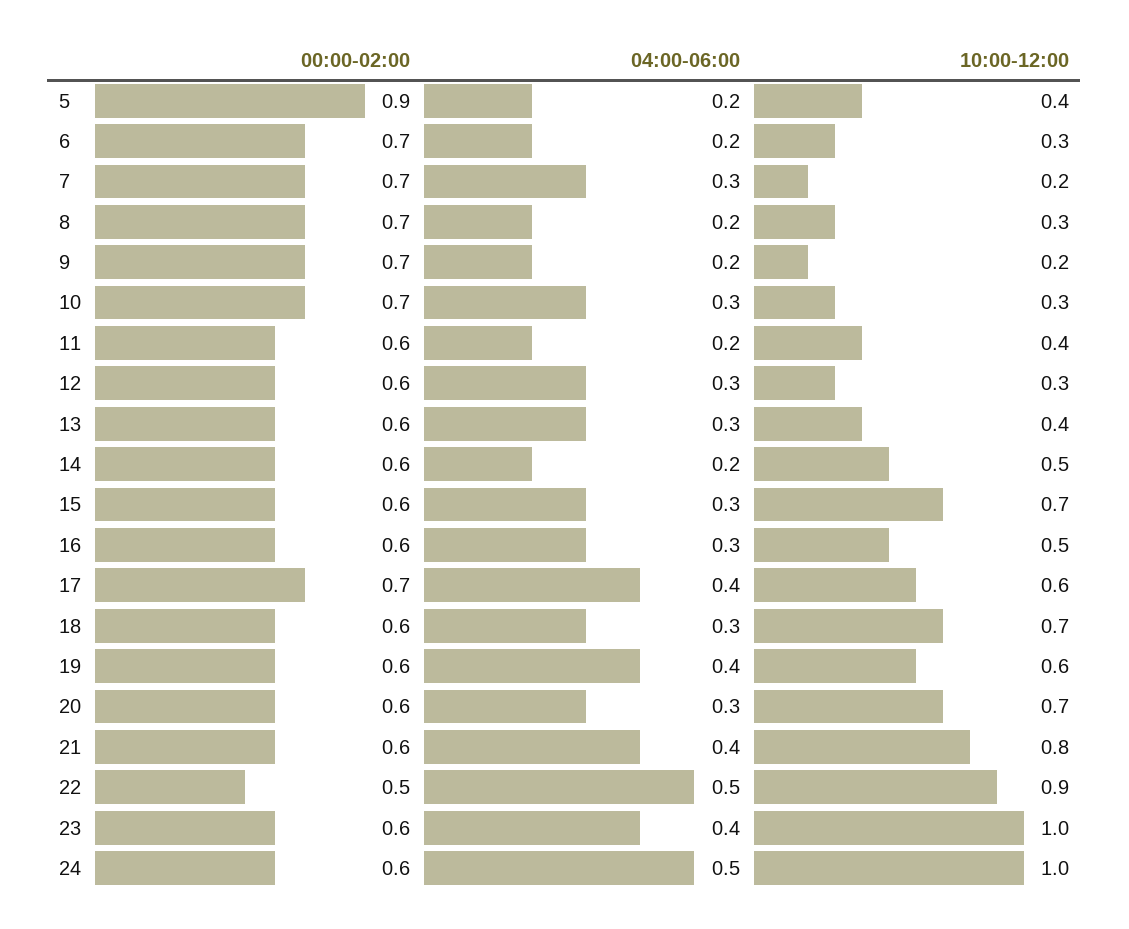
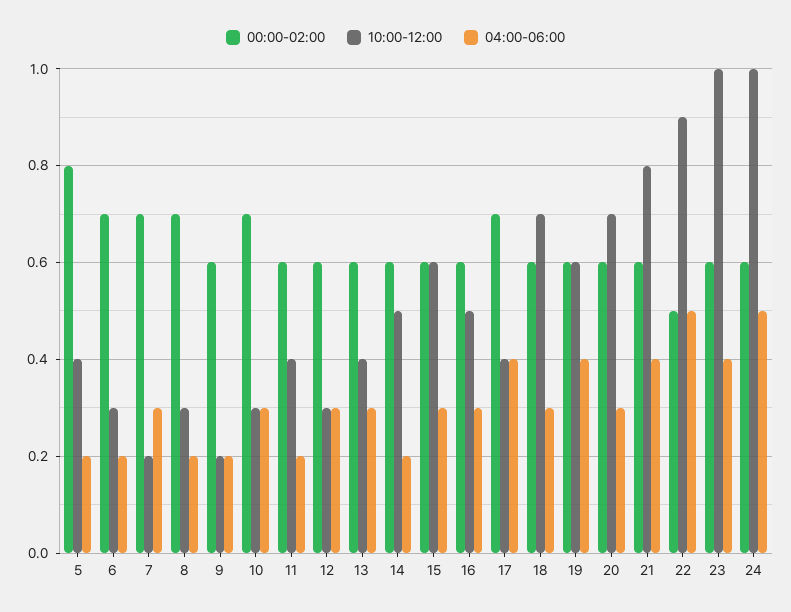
  {
    "00:00-02:00": {
-     "5": 0.9,
+     "5": 0.8,
      "6": 0.7,
      "7": 0.7,
      "8": 0.7,
-     "9": 0.7,
+     "9": 0.6,
      "10": 0.7,
      "11": 0.6,
      "12": 0.6,
      "13": 0.6,
      "14": 0.6,
      "15": 0.6,
      "16": 0.6,
      "17": 0.7,
      "18": 0.6,
      "19": 0.6,
      "20": 0.6,
      "21": 0.6,
      "22": 0.5,
      "23": 0.6,
      "24": 0.6
    },
    "04:00-06:00": {
      "5": 0.2,
      "6": 0.2,
      "7": 0.3,
      "8": 0.2,
      "9": 0.2,
      "10": 0.3,
      "11": 0.2,
      "12": 0.3,
      "13": 0.3,
      "14": 0.2,
      "15": 0.3,
      "16": 0.3,
      "17": 0.4,
      "18": 0.3,
      "19": 0.4,
      "20": 0.3,
      "21": 0.4,
      "22": 0.5,
      "23": 0.4,
      "24": 0.5
    },
    "10:00-12:00": {
      "5": 0.4,
      "6": 0.3,
      "7": 0.2,
      "8": 0.3,
      "9": 0.2,
      "10": 0.3,
      "11": 0.4,
      "12": 0.3,
      "13": 0.4,
      "14": 0.5,
-     "15": 0.7,
+     "15": 0.6,
      "16": 0.5,
-     "17": 0.6,
+     "17": 0.4,
      "18": 0.7,
      "19": 0.6,
      "20": 0.7,
      "21": 0.8,
      "22": 0.9,
      "23": 1,
      "24": 1
    }
  }

